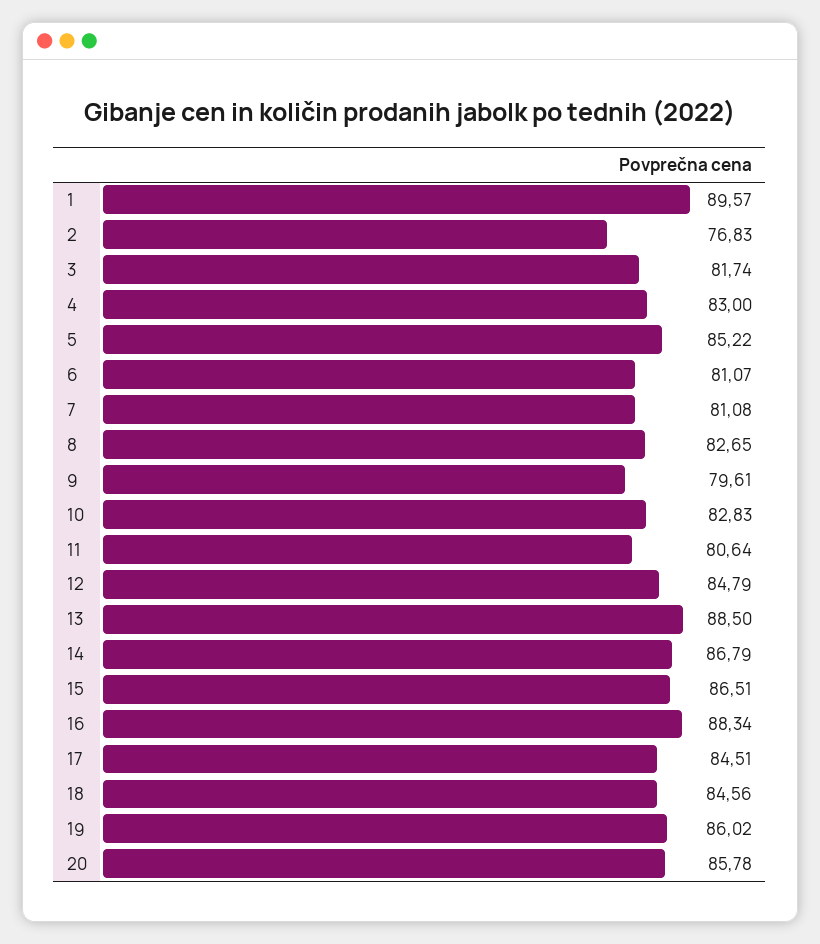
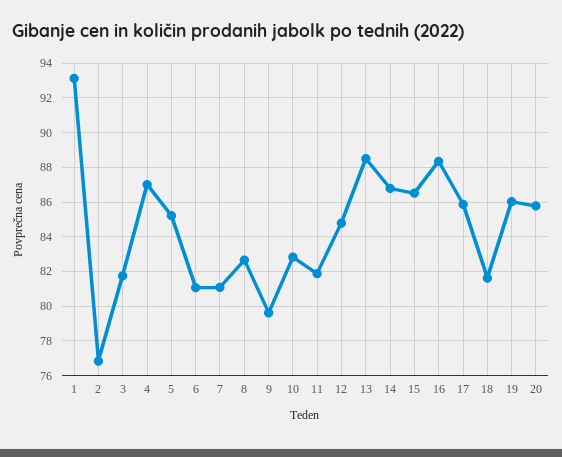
  {
-   "1": 89.57,
+   "1": 93,
    "2": 76.83,
    "3": 81.74,
-   "4": 83,
+   "4": 87,
    "5": 85.22,
    "6": 81.07,
    "7": 81.08,
    "8": 82.65,
    "9": 79.61,
    "10": 82.83,
-   "11": 80.64,
+   "11": 82,
    "12": 84.79,
    "13": 88.5,
    "14": 86.79,
    "15": 86.51,
    "16": 88.34,
-   "17": 84.51,
+   "17": 86,
-   "18": 84.56,
+   "18": 81.5,
    "19": 86.02,
    "20": 85.78
  }

